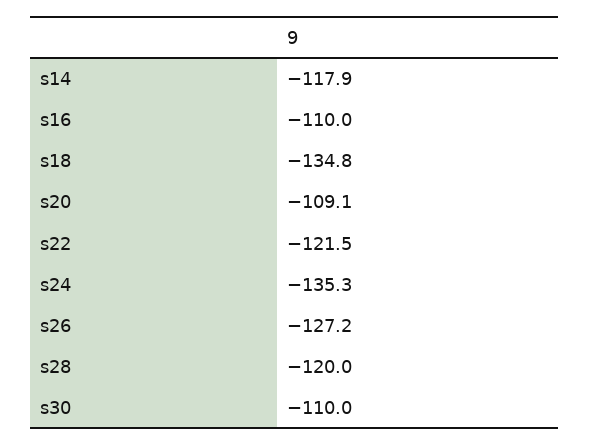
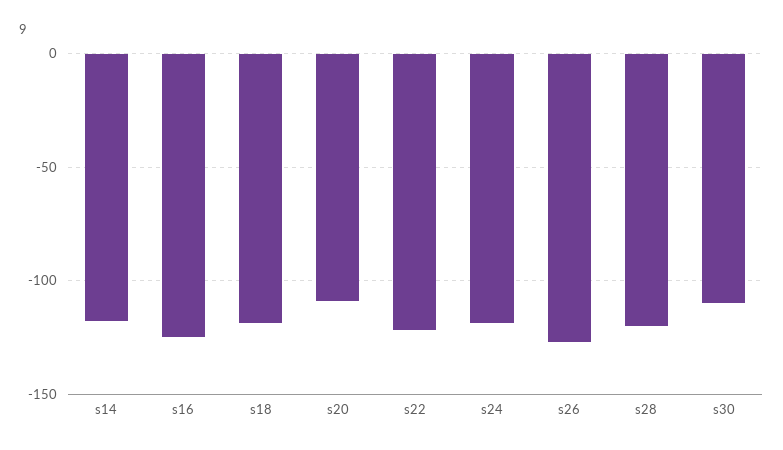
  {
    "s14": -117.9,
-   "s16": -110,
+   "s16": -125,
-   "s18": -134.8,
+   "s18": -120,
    "s20": -109.1,
    "s22": -121.5,
-   "s24": -135.3,
+   "s24": -120,
    "s26": -127.2,
    "s28": -120,
    "s30": -110
  }

